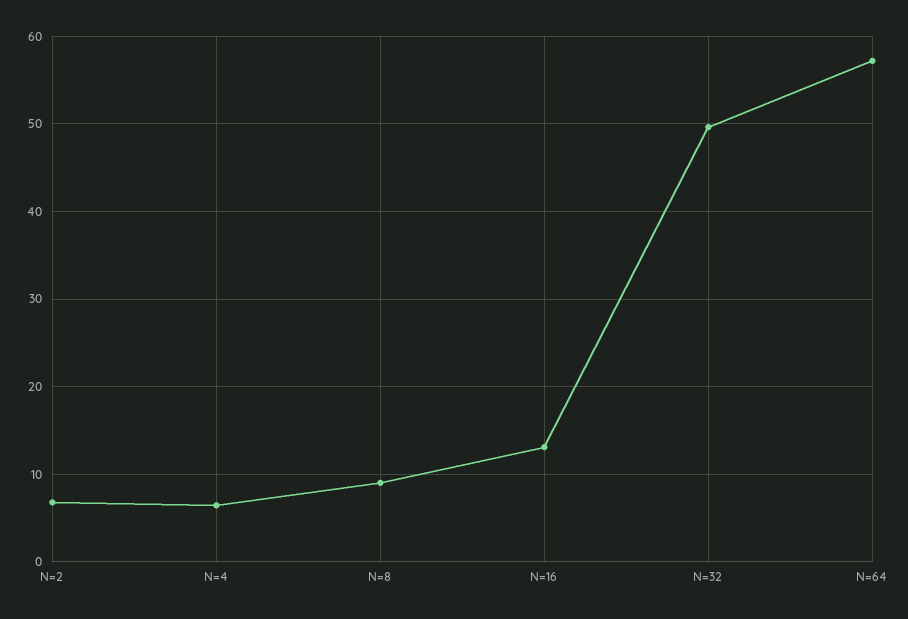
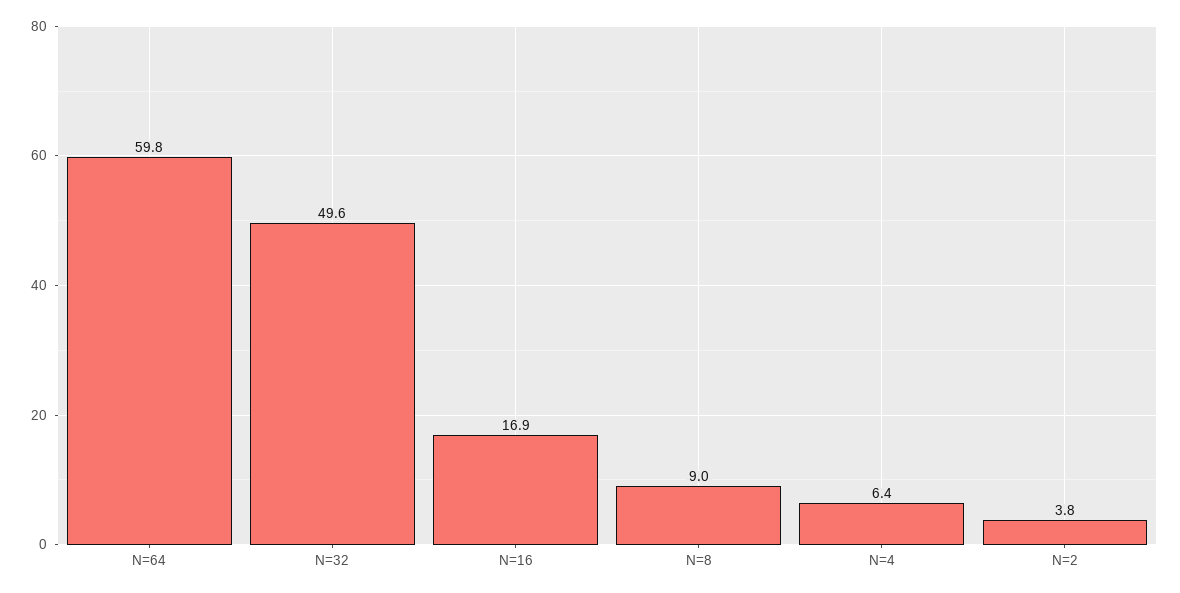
  {
-   "N=2": 7,
+   "N=2": 3.8,
    "N=4": 6.4,
    "N=8": 9,
-   "N=16": 13,
+   "N=16": 16.9,
    "N=32": 49.6,
-   "N=64": 57
+   "N=64": 59.8
  }

